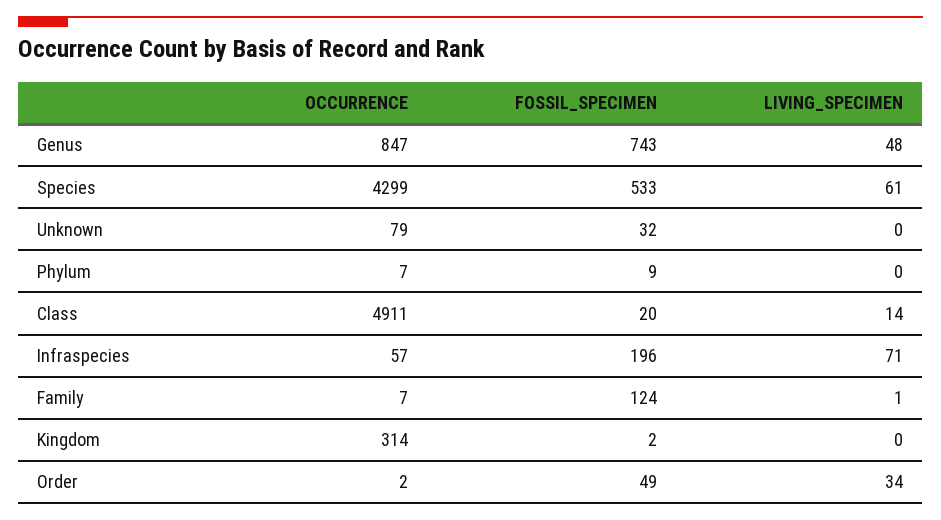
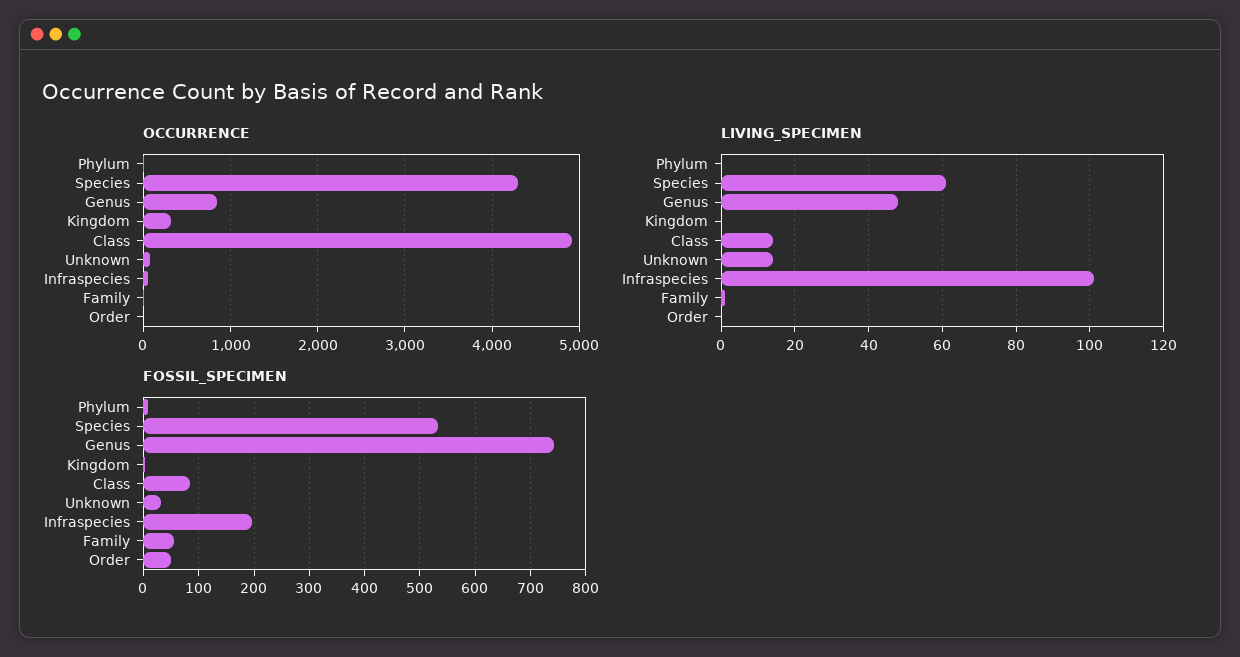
  {
    "OCCURRENCE": {
      "Genus": 847,
      "Species": 4299,
      "Unknown": 79,
      "Phylum": 7,
      "Class": 4911,
      "Infraspecies": 57,
      "Family": 7,
      "Kingdom": 314,
      "Order": 2
    },
    "FOSSIL_SPECIMEN": {
      "Genus": 743,
      "Species": 533,
      "Unknown": 32,
      "Phylum": 9,
-     "Class": 20,
+     "Class": 80,
      "Infraspecies": 196,
-     "Family": 124,
+     "Family": 60,
      "Kingdom": 2,
      "Order": 49
    },
    "LIVING_SPECIMEN": {
      "Genus": 48,
      "Species": 61,
-     "Unknown": 0,
+     "Unknown": 15,
      "Phylum": 0,
      "Class": 14,
-     "Infraspecies": 71,
+     "Infraspecies": 100,
      "Family": 1,
      "Kingdom": 0,
-     "Order": 34
+     "Order": 0
    }
  }

